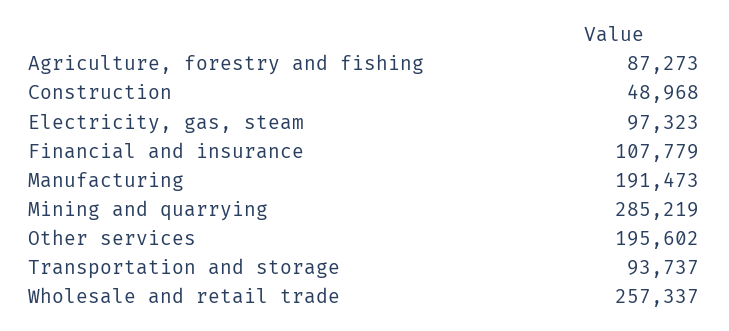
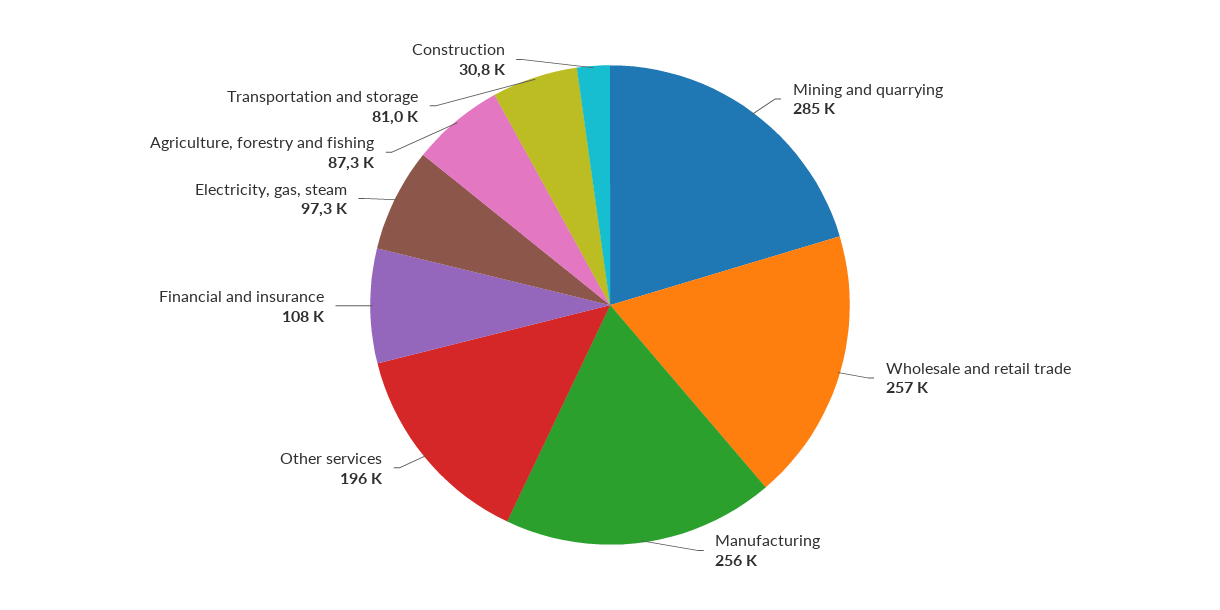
  {
    "Agriculture, forestry and fishing": 87273,
-   "Construction": 48968,
+   "Construction": 30800,
    "Electricity, gas, steam": 97323,
    "Financial and insurance": 107779,
-   "Manufacturing": 191473,
+   "Manufacturing": 256000,
    "Mining and quarrying": 285219,
    "Other services": 195602,
-   "Transportation and storage": 93737,
+   "Transportation and storage": 81000,
    "Wholesale and retail trade": 257337
  }

